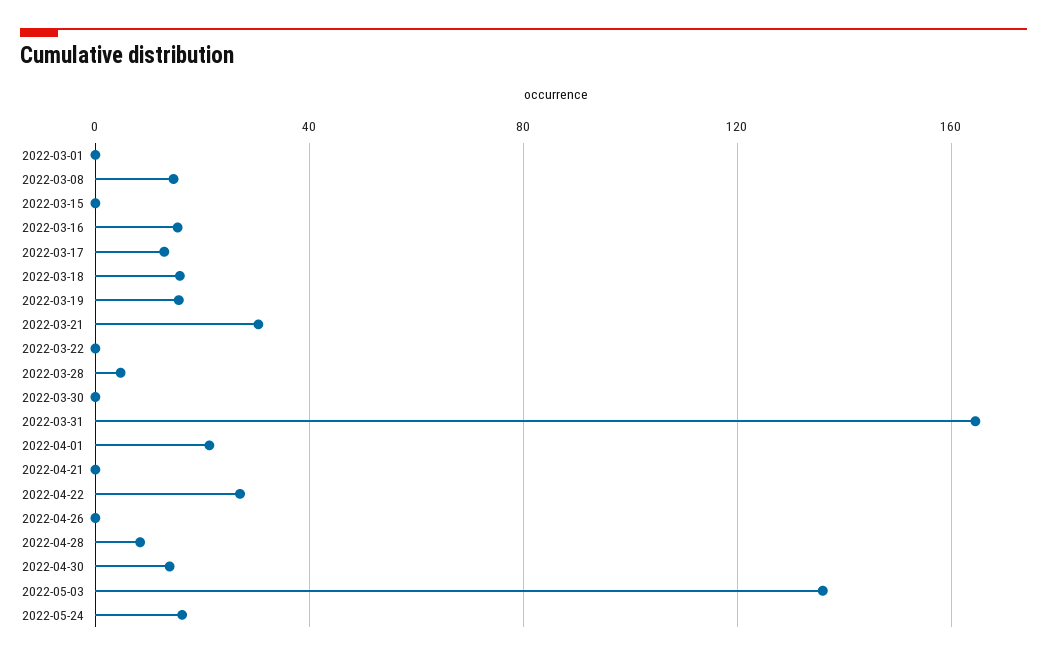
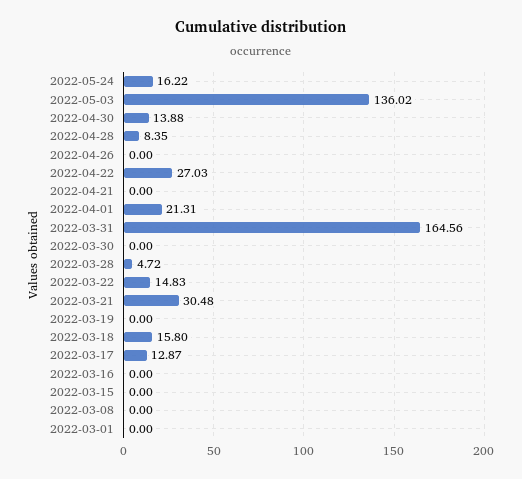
  {
    "2022-03-01": 0,
-   "2022-03-08": 15,
+   "2022-03-08": 0,
    "2022-03-15": 0,
-   "2022-03-16": 15,
+   "2022-03-16": 0,
    "2022-03-17": 12.87,
    "2022-03-18": 15.8,
-   "2022-03-19": 15,
+   "2022-03-19": 0,
    "2022-03-21": 30.48,
-   "2022-03-22": 0,
+   "2022-03-22": 14.83,
    "2022-03-28": 4.72,
    "2022-03-30": 0,
    "2022-03-31": 164.56,
    "2022-04-01": 21.31,
    "2022-04-21": 0,
    "2022-04-22": 27.03,
    "2022-04-26": 0,
    "2022-04-28": 8.35,
    "2022-04-30": 13.88,
    "2022-05-03": 136.02,
    "2022-05-24": 16.22
  }

